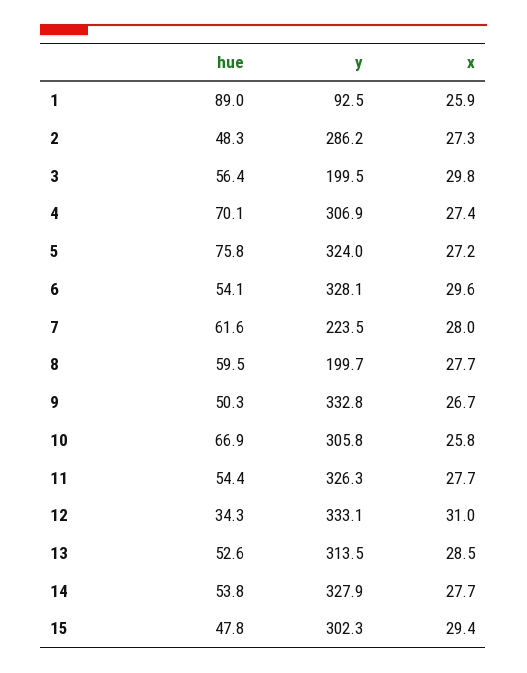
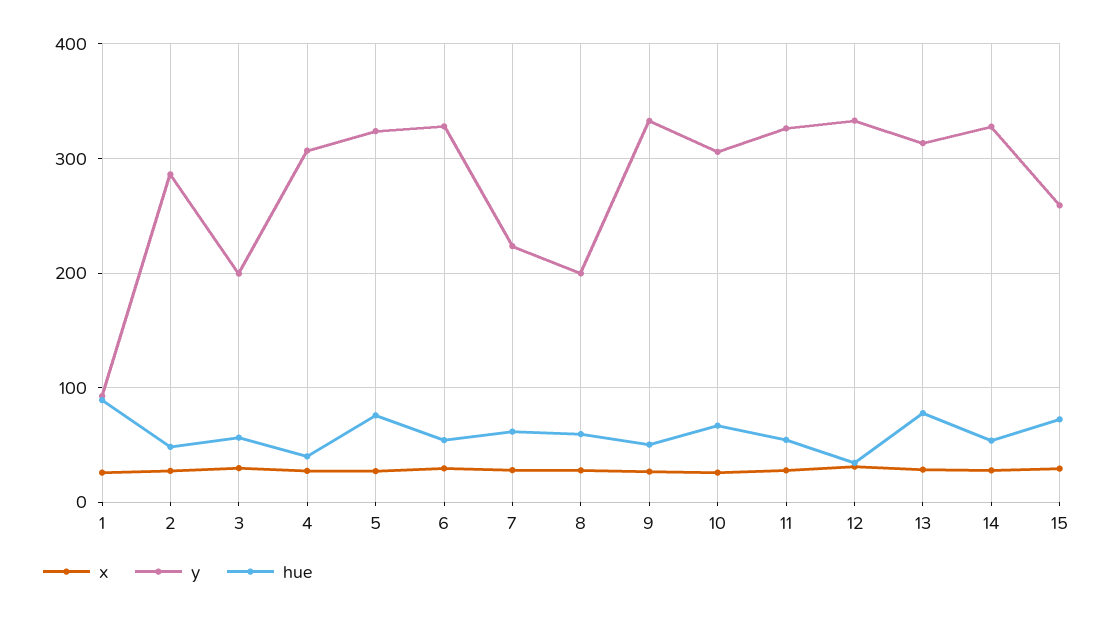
  {
    "hue": {
      "1": 89,
      "2": 48.3,
      "3": 56.4,
-     "4": 70.1,
+     "4": 40,
      "5": 75.8,
      "6": 54.1,
      "7": 61.6,
      "8": 59.5,
      "9": 50.3,
      "10": 66.9,
      "11": 54.4,
      "12": 34.3,
-     "13": 52.6,
+     "13": 80,
      "14": 53.8,
-     "15": 47.8
+     "15": 70
    },
    "y": {
      "1": 92.5,
      "2": 286.2,
      "3": 199.5,
      "4": 306.9,
      "5": 324,
      "6": 328.1,
      "7": 223.5,
      "8": 199.7,
      "9": 332.8,
      "10": 305.8,
      "11": 326.3,
      "12": 333.1,
      "13": 313.5,
      "14": 327.9,
-     "15": 302.3
+     "15": 260
    },
    "x": {
      "1": 25.9,
      "2": 27.3,
      "3": 29.8,
      "4": 27.4,
      "5": 27.2,
      "6": 29.6,
      "7": 28,
      "8": 27.7,
      "9": 26.7,
      "10": 25.8,
      "11": 27.7,
      "12": 31,
      "13": 28.5,
      "14": 27.7,
      "15": 29.4
    }
  }

